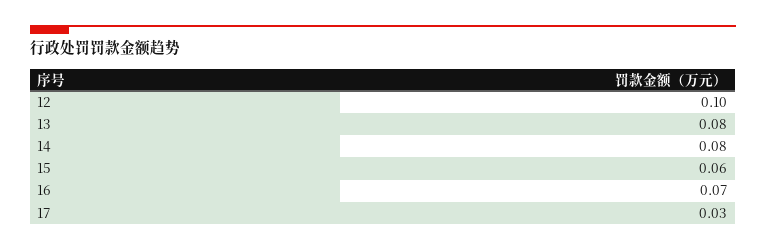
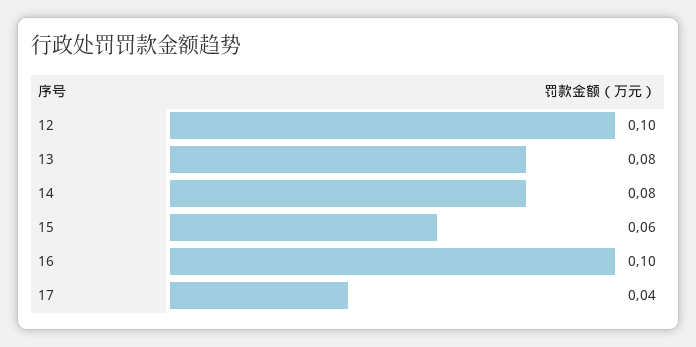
  {
    "12": 0.1,
    "13": 0.08,
    "14": 0.08,
    "15": 0.06,
-   "16": 0.07,
+   "16": 0.1,
-   "17": 0.03
+   "17": 0.04
  }

